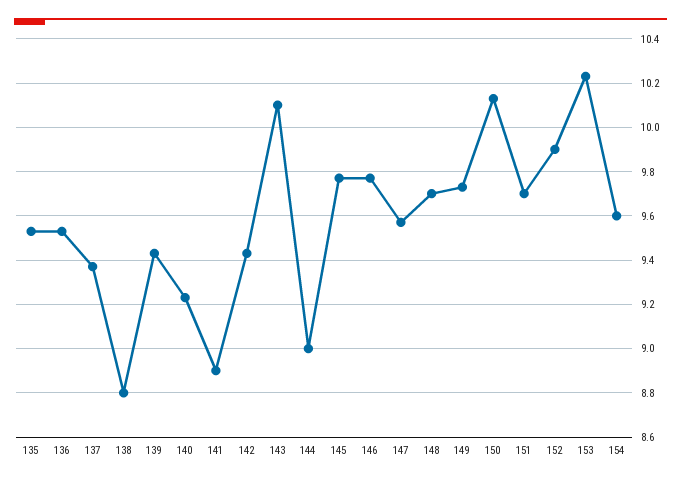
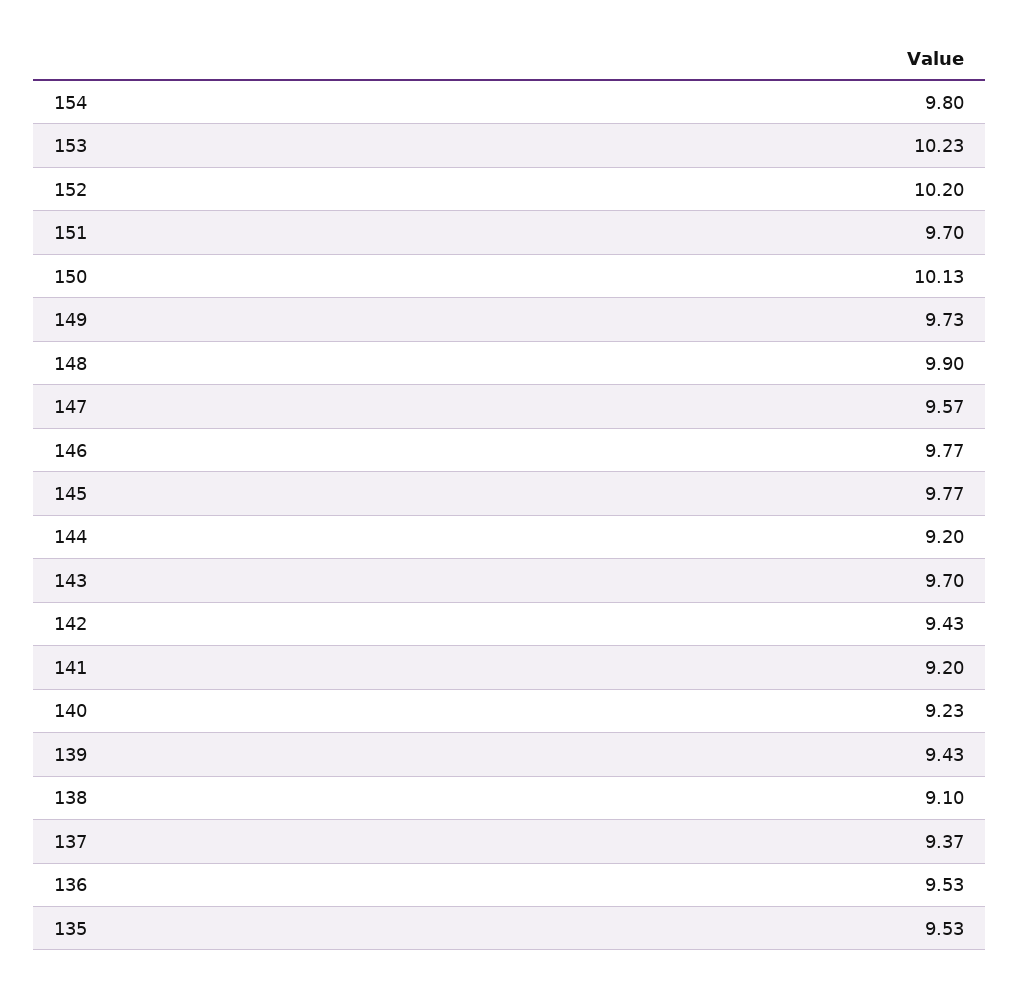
  {
    "135": 9.53,
    "136": 9.53,
    "137": 9.37,
-   "138": 8.8,
+   "138": 9.1,
    "139": 9.43,
    "140": 9.23,
-   "141": 8.9,
+   "141": 9.2,
    "142": 9.43,
-   "143": 10.1,
+   "143": 9.7,
-   "144": 9,
+   "144": 9.2,
    "145": 9.77,
    "146": 9.77,
    "147": 9.57,
-   "148": 9.7,
+   "148": 9.9,
    "149": 9.73,
    "150": 10.13,
    "151": 9.7,
-   "152": 9.9,
+   "152": 10.2,
    "153": 10.23,
-   "154": 9.6
+   "154": 9.8
  }

